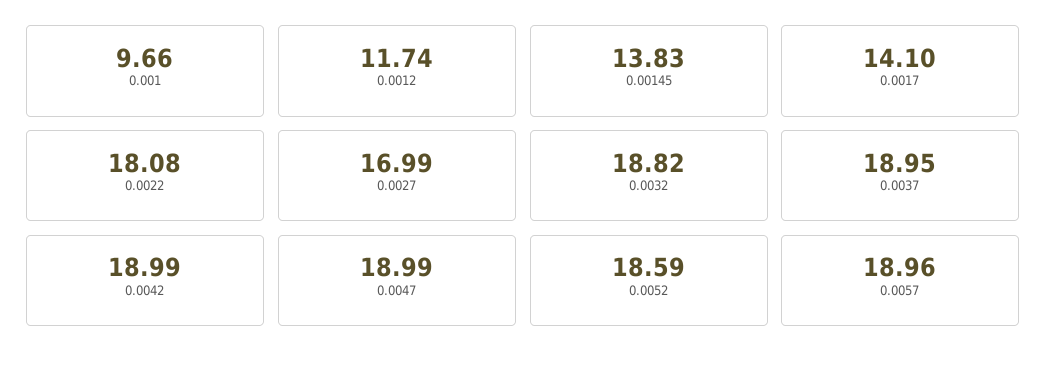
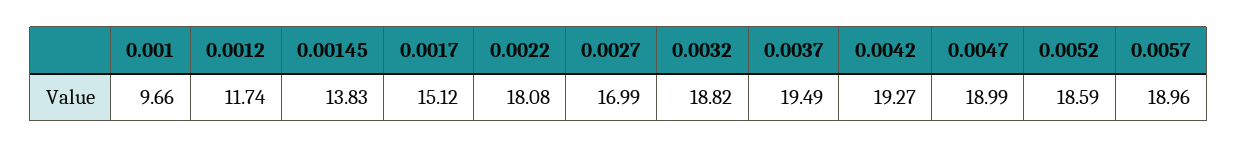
  {
    "0.001": 9.66,
    "0.0012": 11.74,
    "0.00145": 13.83,
-   "0.0017": 14.1,
+   "0.0017": 15.12,
    "0.0022": 18.08,
    "0.0027": 16.99,
    "0.0032": 18.82,
-   "0.0037": 18.95,
+   "0.0037": 19.49,
-   "0.0042": 18.99,
+   "0.0042": 19.27,
    "0.0047": 18.99,
    "0.0052": 18.59,
    "0.0057": 18.96
  }

